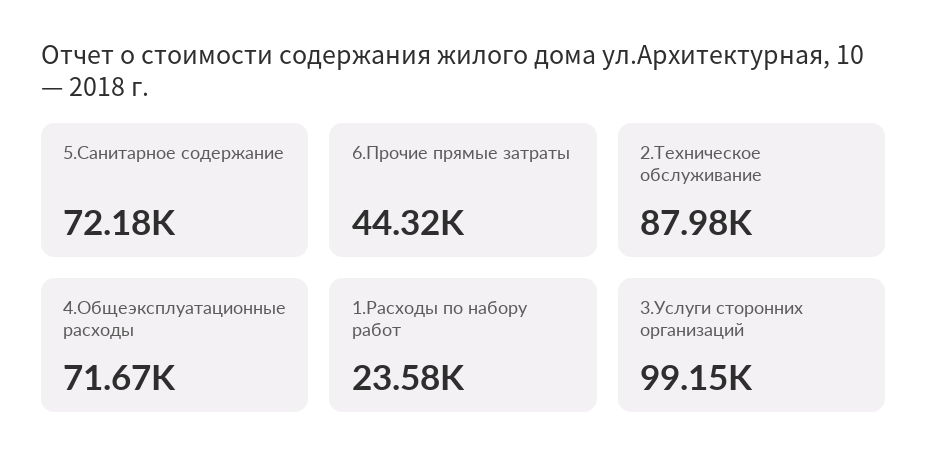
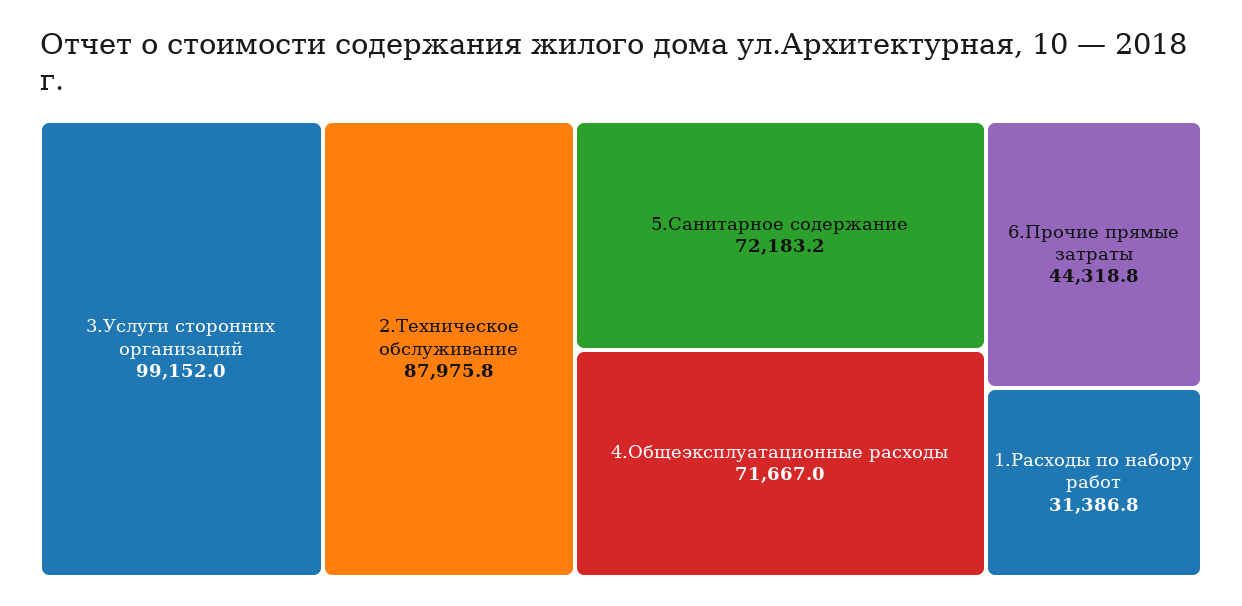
  {
    "5.Санитарное содержание": 72183.2,
    "6.Прочие прямые затраты": 44318.8,
    "2.Техническое обслуживание": 87975.8,
    "4.Общеэксплуатационные расходы": 71667,
-   "1.Расходы по набору работ": 23580,
+   "1.Расходы по набору работ": 31386.8,
    "3.Услуги сторонних организаций": 99152
  }

